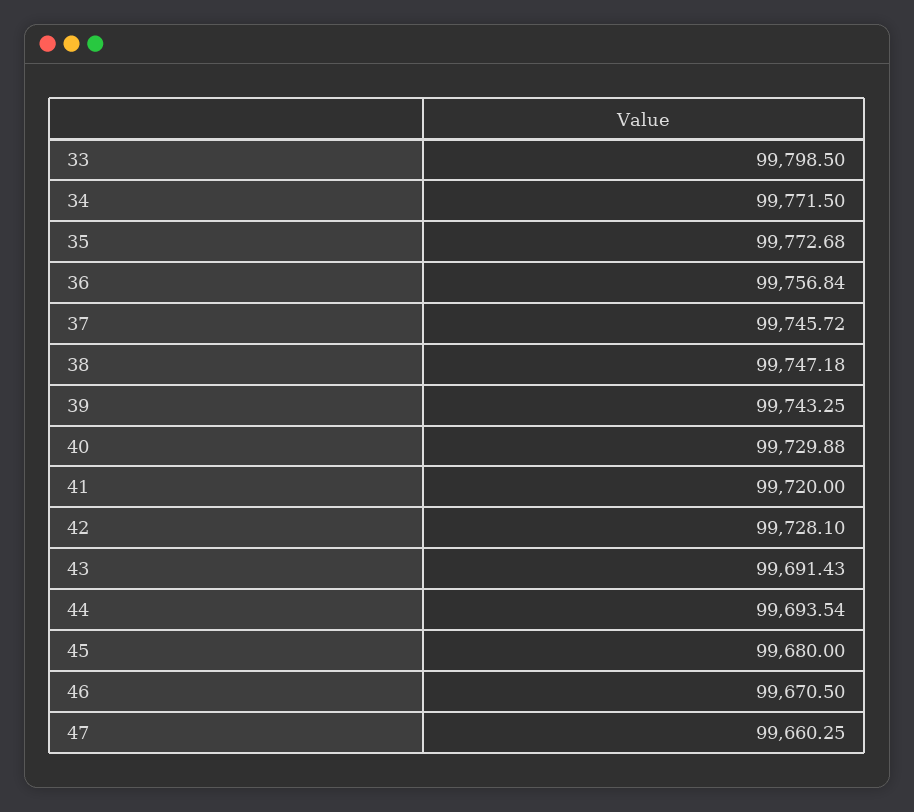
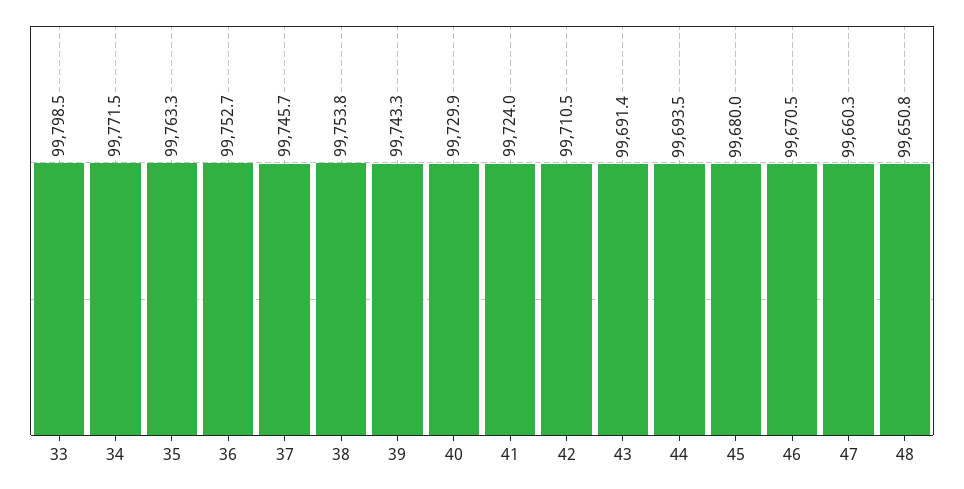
  {
    "33": 99798.5,
    "34": 99771.5,
-   "35": 99772.68,
+   "35": 99763.3,
-   "36": 99756.84,
+   "36": 99752.7,
    "37": 99745.72,
-   "38": 99747.18,
+   "38": 99753.8,
    "39": 99743.25,
    "40": 99729.88,
-   "41": 99720,
+   "41": 99724,
-   "42": 99728.1,
+   "42": 99710.5,
    "43": 99691.43,
    "44": 99693.54,
    "45": 99680,
    "46": 99670.5,
-   "47": 99660.25
+   "47": 99660.25,
+   "48": 99650.8
  }

